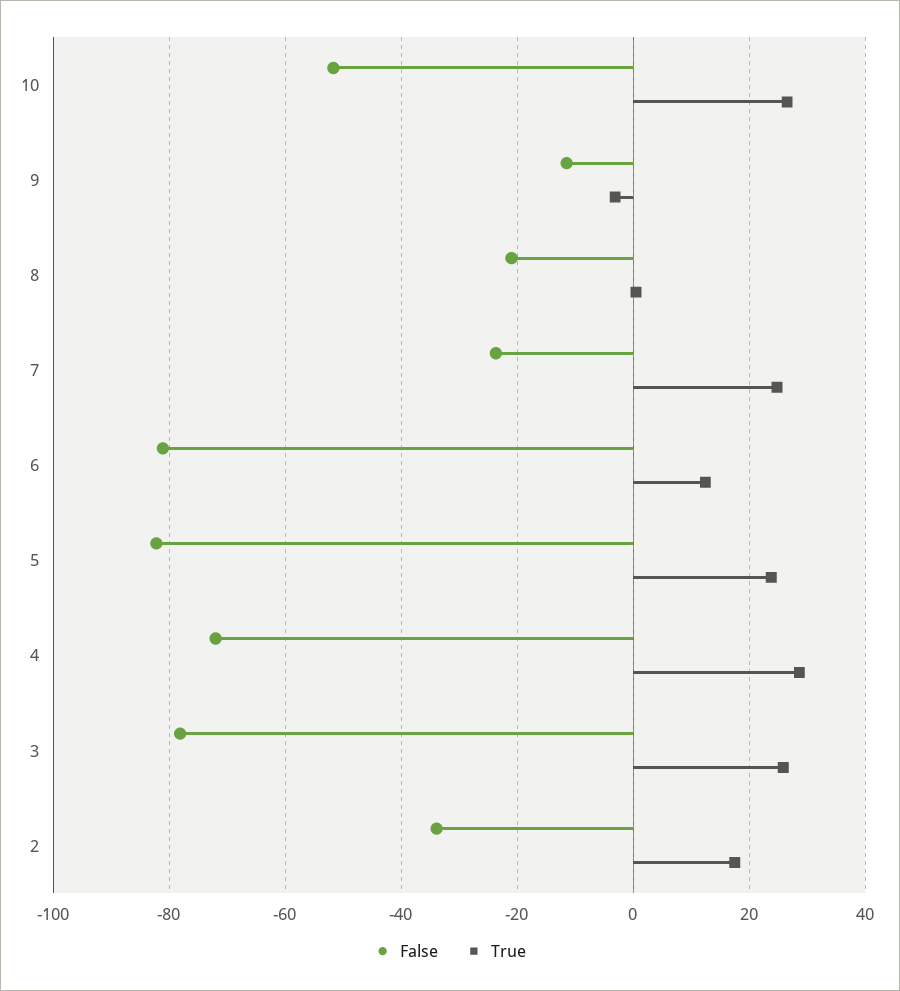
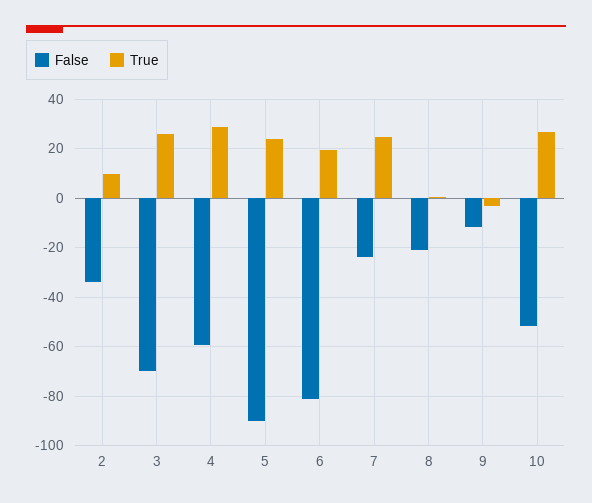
  {
    "False": {
      "10": -52,
      "9": -12,
      "8": -22,
      "7": -24,
      "6": -82,
-     "5": -82,
+     "5": -90,
-     "4": -72,
+     "4": -60,
-     "3": -78,
+     "3": -70,
      "2": -34
    },
    "True": {
      "10": 26,
      "9": -4,
      "8": 0,
      "7": 24,
-     "6": 12,
+     "6": 20,
      "5": 24,
      "4": 28,
      "3": 26,
-     "2": 18
+     "2": 10
    }
  }

